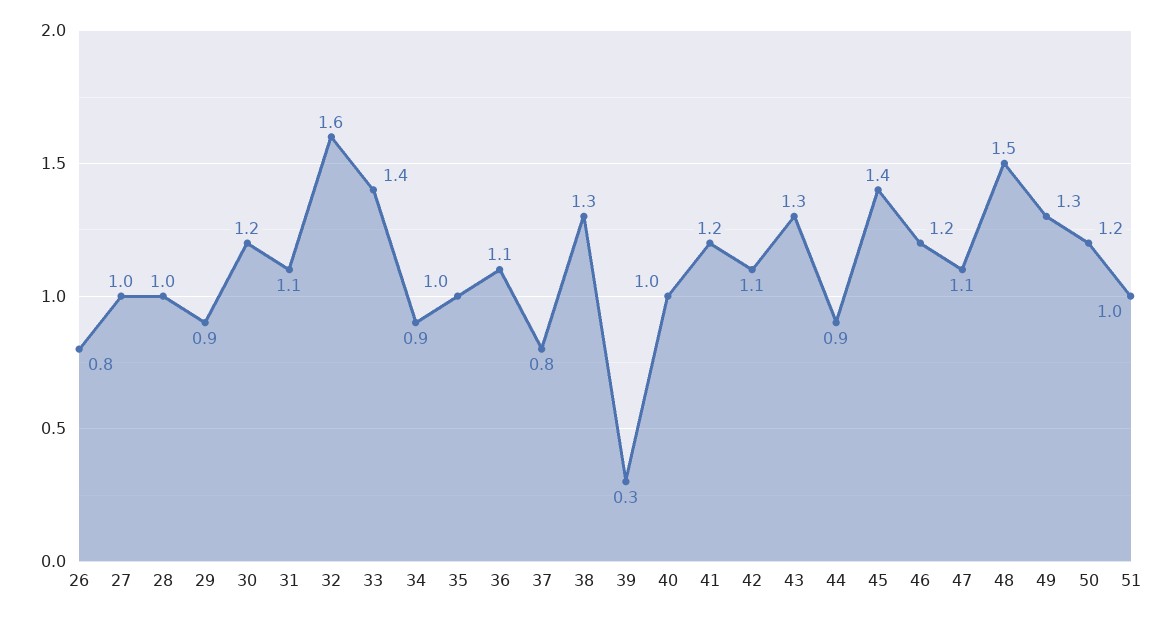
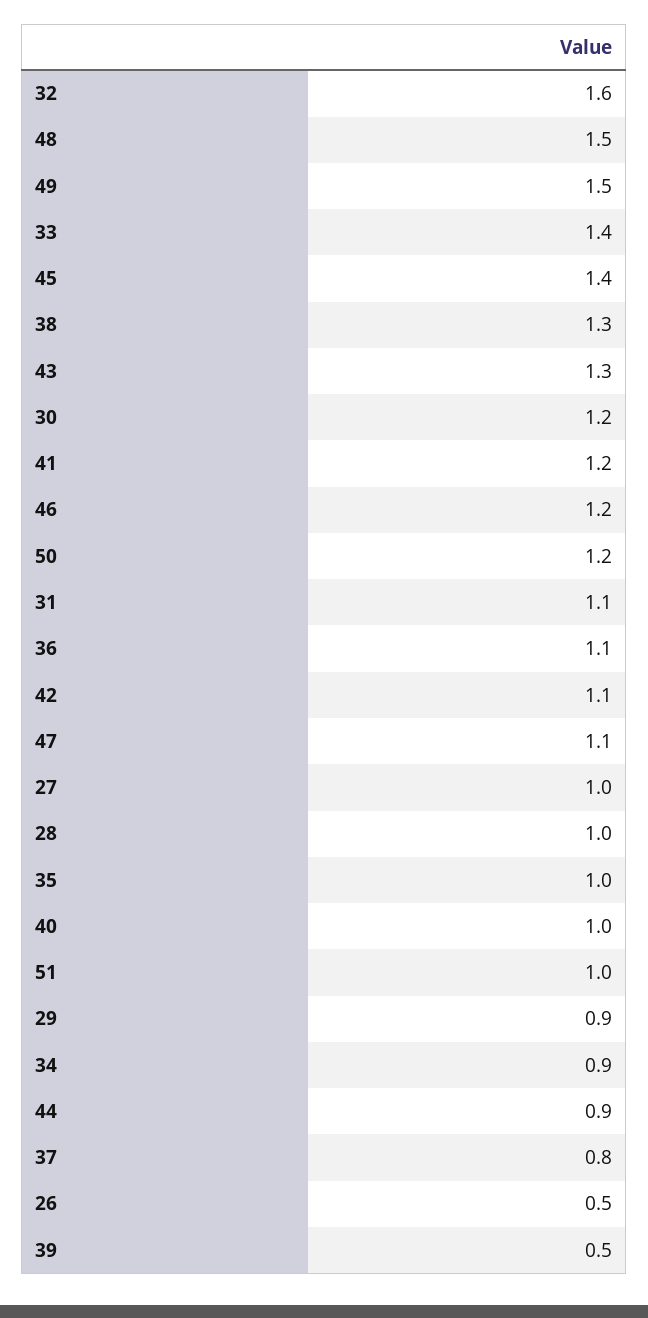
  {
-   "26": 0.8,
+   "26": 0.5,
    "27": 1,
    "28": 1,
    "29": 0.9,
    "30": 1.2,
    "31": 1.1,
    "32": 1.6,
    "33": 1.4,
    "34": 0.9,
    "35": 1,
    "36": 1.1,
    "37": 0.8,
    "38": 1.3,
-   "39": 0.3,
+   "39": 0.5,
    "40": 1,
    "41": 1.2,
    "42": 1.1,
    "43": 1.3,
    "44": 0.9,
    "45": 1.4,
    "46": 1.2,
    "47": 1.1,
    "48": 1.5,
-   "49": 1.3,
+   "49": 1.5,
    "50": 1.2,
    "51": 1
  }

